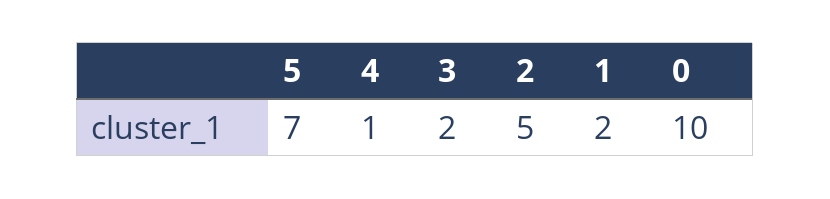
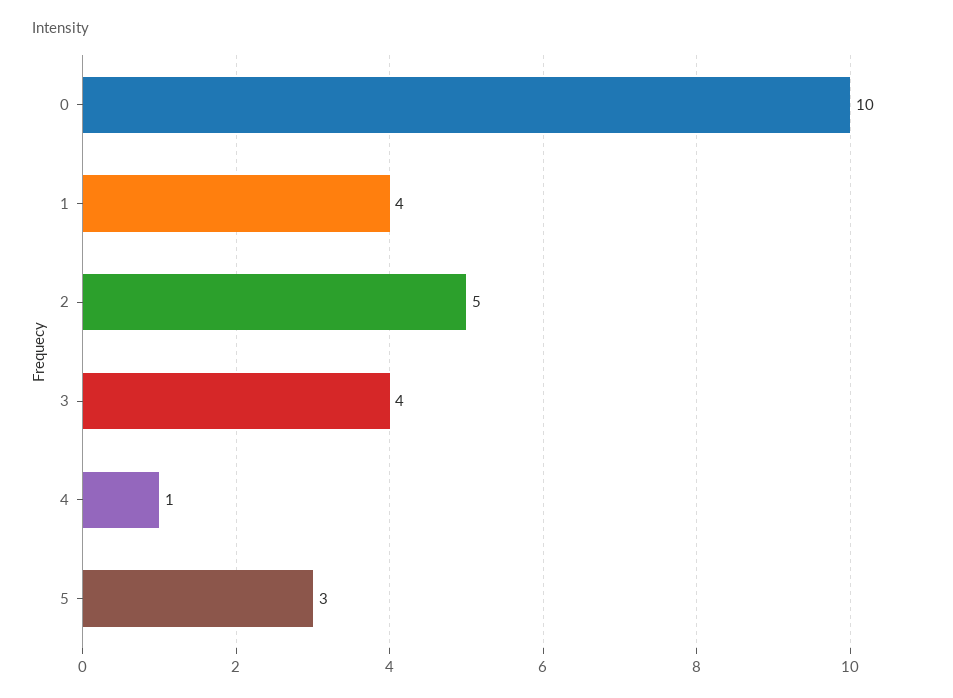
  {
-   "5": 7,
+   "5": 3,
    "4": 1,
-   "3": 2,
+   "3": 4,
    "2": 5,
-   "1": 2,
+   "1": 4,
    "0": 10
  }

